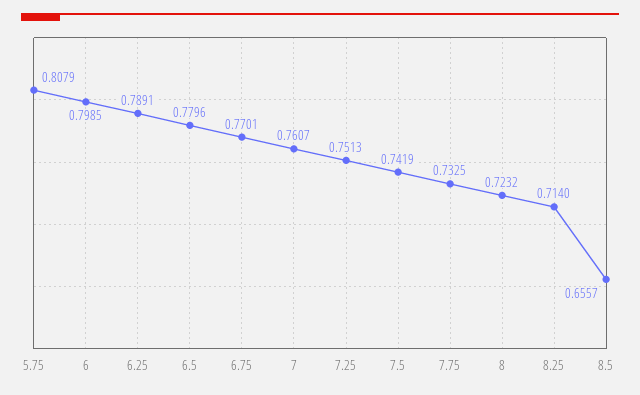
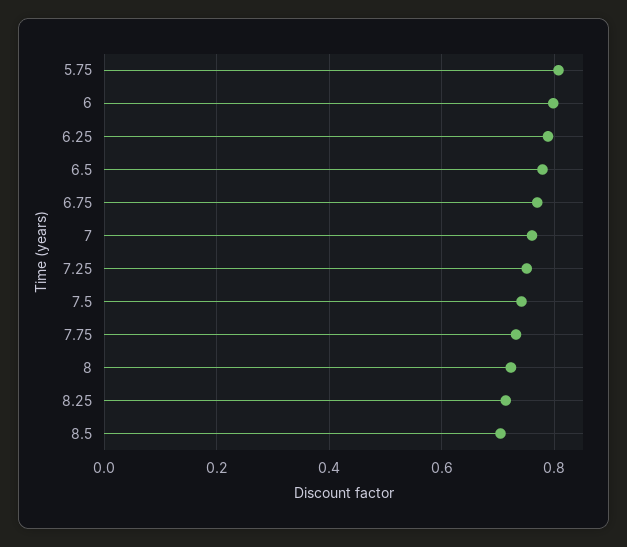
  {
    "5.75": 0.8079,
    "6": 0.7985,
    "6.25": 0.7891,
    "6.5": 0.7796,
    "6.75": 0.7701,
    "7": 0.7607,
    "7.25": 0.7513,
    "7.5": 0.7419,
    "7.75": 0.7325,
    "8": 0.7232,
    "8.25": 0.714,
-   "8.5": 0.6557
+   "8.5": 0.7
  }

